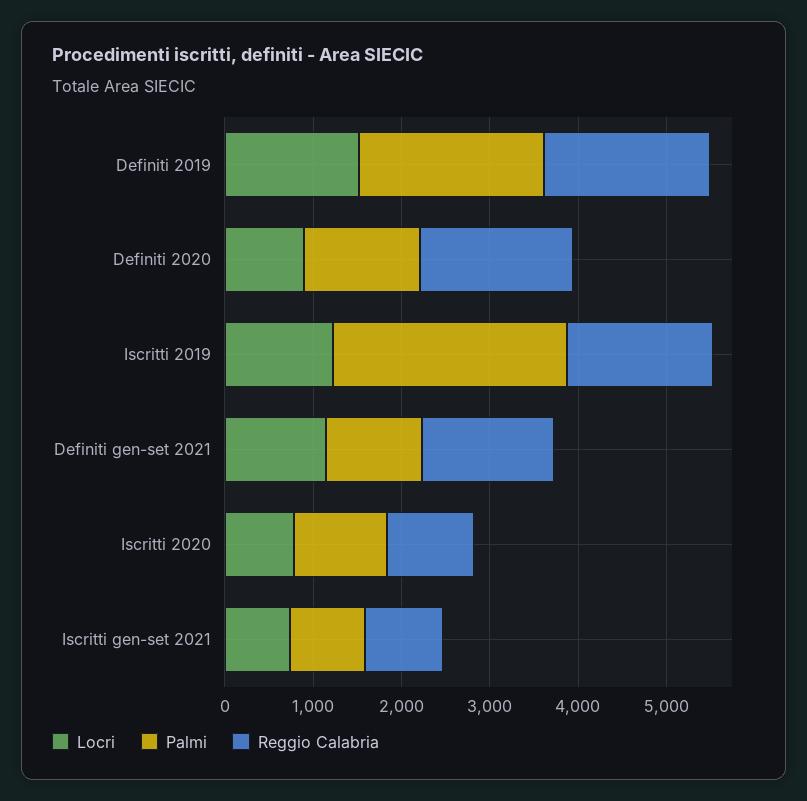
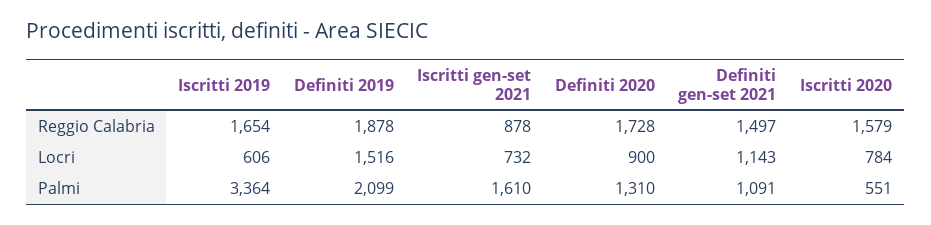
  {
    "Locri": {
      "Definiti 2019": 1516,
      "Definiti 2020": 900,
-     "Iscritti 2019": 1200,
+     "Iscritti 2019": 606,
      "Definiti gen-set 2021": 1143,
      "Iscritti 2020": 784,
      "Iscritti gen-set 2021": 732
    },
    "Palmi": {
      "Definiti 2019": 2099,
      "Definiti 2020": 1310,
-     "Iscritti 2019": 2600,
+     "Iscritti 2019": 3364,
      "Definiti gen-set 2021": 1091,
-     "Iscritti 2020": 1000,
+     "Iscritti 2020": 551,
-     "Iscritti gen-set 2021": 800
+     "Iscritti gen-set 2021": 1610
    },
    "Reggio Calabria": {
      "Definiti 2019": 1878,
      "Definiti 2020": 1728,
      "Iscritti 2019": 1654,
      "Definiti gen-set 2021": 1497,
-     "Iscritti 2020": 1000,
+     "Iscritti 2020": 1579,
      "Iscritti gen-set 2021": 878
    }
  }

